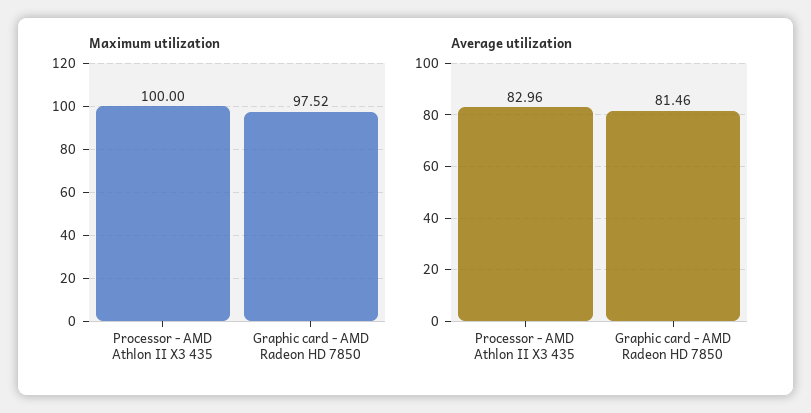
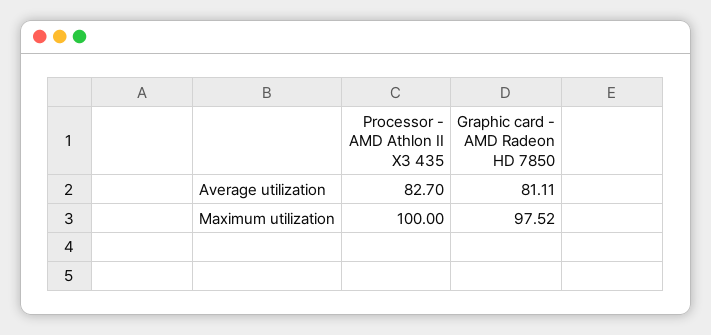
  {
    "Maximum utilization": {
      "Processor - AMD Athlon II X3 435": 100,
      "Graphic card - AMD Radeon HD 7850": 97.52
    },
    "Average utilization": {
-     "Processor - AMD Athlon II X3 435": 82.96,
+     "Processor - AMD Athlon II X3 435": 82.7,
-     "Graphic card - AMD Radeon HD 7850": 81.46
+     "Graphic card - AMD Radeon HD 7850": 81.11
    }
  }

